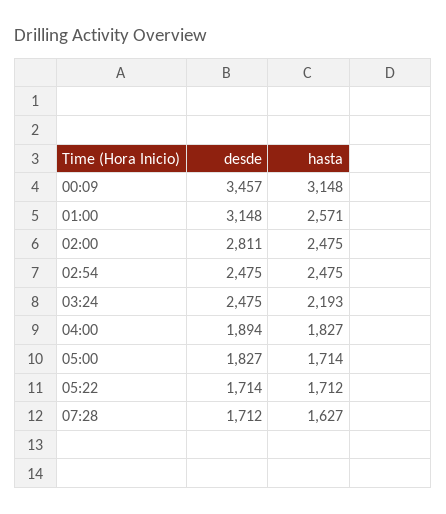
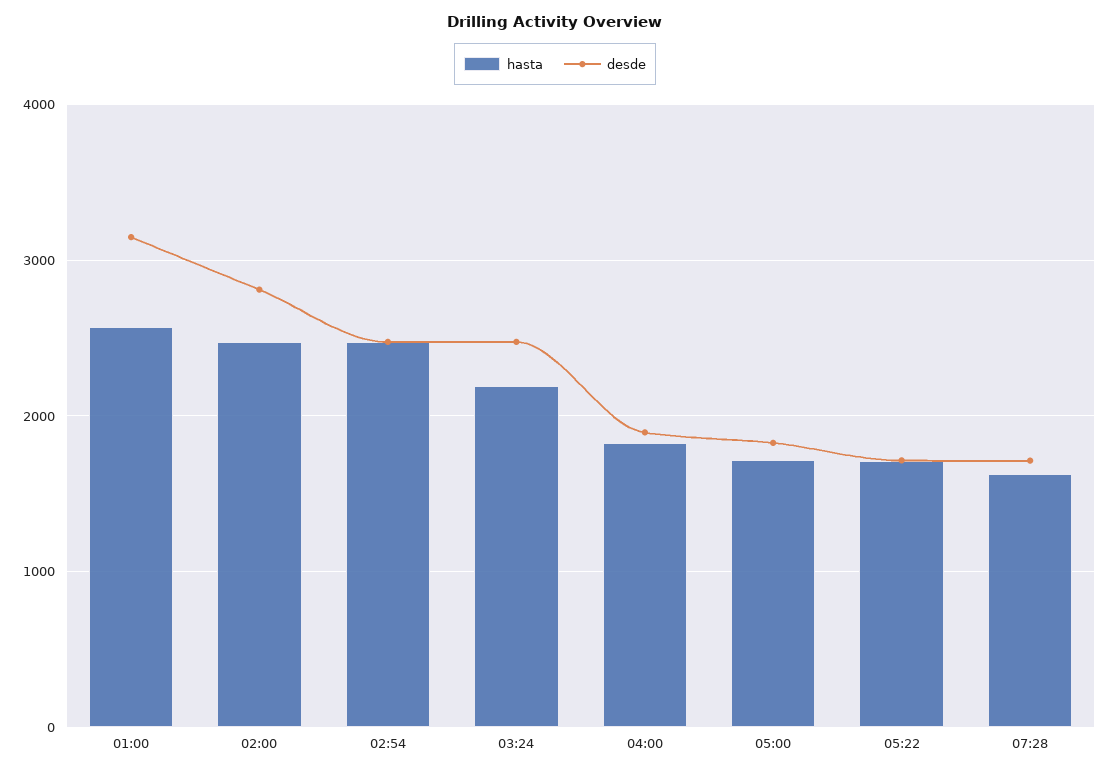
  {
    "desde": {
-     "00:09": 3457,
      "01:00": 3148,
      "02:00": 2811,
      "02:54": 2475,
      "03:24": 2475,
      "04:00": 1894,
      "05:00": 1827,
      "05:22": 1714,
      "07:28": 1712
    },
    "hasta": {
-     "00:09": 3148,
      "01:00": 2571,
      "02:00": 2475,
      "02:54": 2475,
      "03:24": 2193,
      "04:00": 1827,
      "05:00": 1714,
      "05:22": 1712,
      "07:28": 1627
    }
  }

